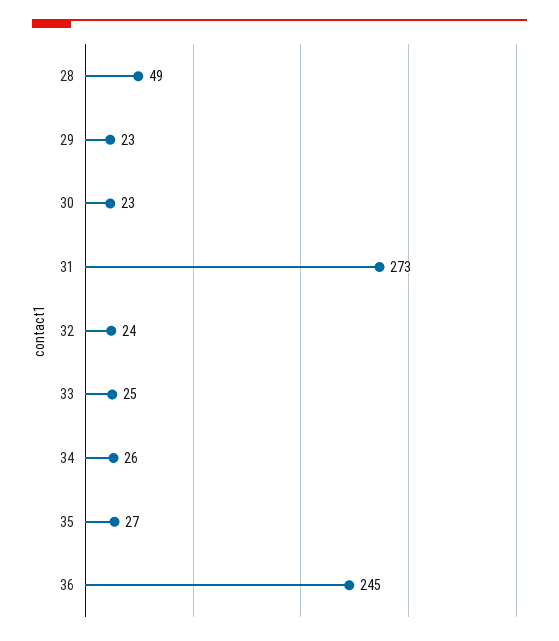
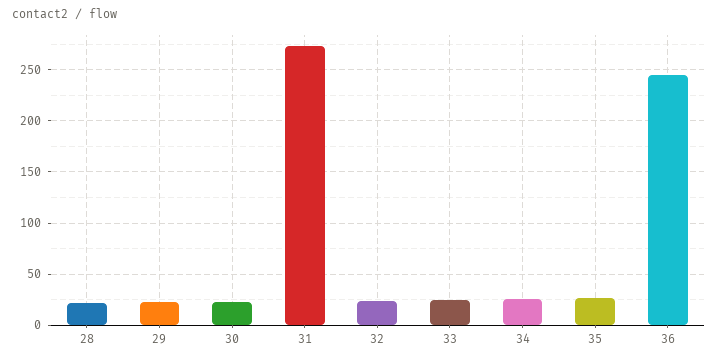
  {
-   "28": 49,
+   "28": 20,
    "29": 23,
    "30": 23,
    "31": 273,
    "32": 24,
    "33": 25,
    "34": 26,
    "35": 27,
    "36": 245
  }

